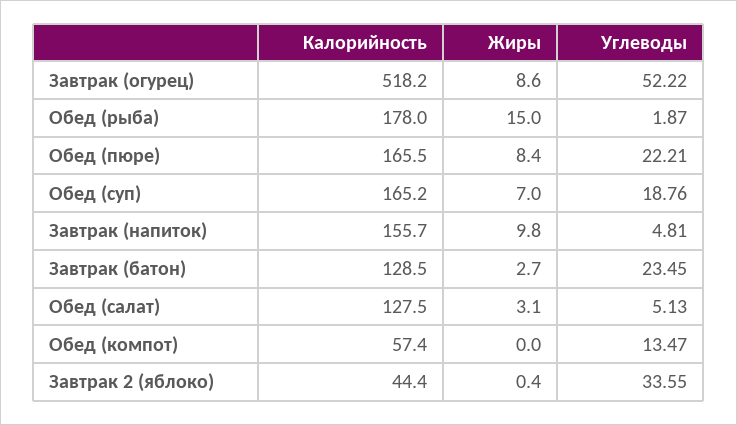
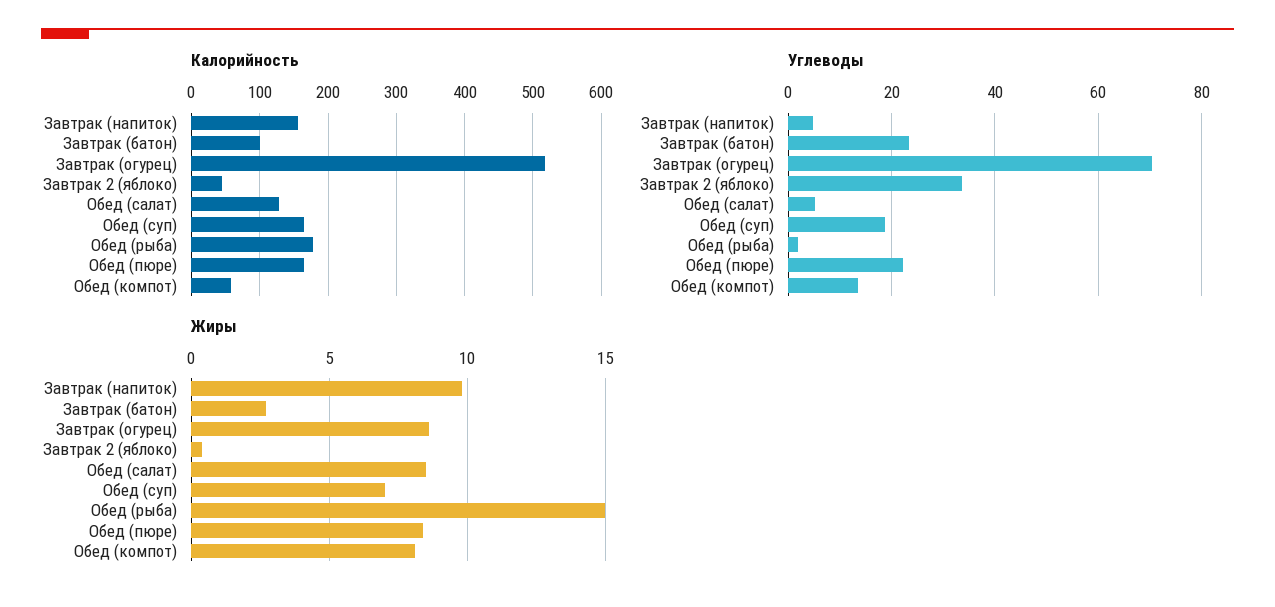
  {
    "Калорийность": {
      "Завтрак (огурец)": 518.2,
      "Обед (рыба)": 178,
      "Обед (пюре)": 165.5,
      "Обед (суп)": 165.2,
      "Завтрак (напиток)": 155.7,
-     "Завтрак (батон)": 128.5,
+     "Завтрак (батон)": 100,
      "Обед (салат)": 127.5,
      "Обед (компот)": 57.4,
      "Завтрак 2 (яблоко)": 44.4
    },
    "Жиры": {
      "Завтрак (огурец)": 8.6,
      "Обед (рыба)": 15,
      "Обед (пюре)": 8.4,
      "Обед (суп)": 7,
      "Завтрак (напиток)": 9.8,
      "Завтрак (батон)": 2.7,
-     "Обед (салат)": 3.1,
+     "Обед (салат)": 8.5,
-     "Обед (компот)": 0,
+     "Обед (компот)": 8,
      "Завтрак 2 (яблоко)": 0.4
    },
    "Углеводы": {
-     "Завтрак (огурец)": 52.22,
+     "Завтрак (огурец)": 70,
      "Обед (рыба)": 1.87,
      "Обед (пюре)": 22.21,
      "Обед (суп)": 18.76,
      "Завтрак (напиток)": 4.81,
      "Завтрак (батон)": 23.45,
      "Обед (салат)": 5.13,
      "Обед (компот)": 13.47,
      "Завтрак 2 (яблоко)": 33.55
    }
  }

